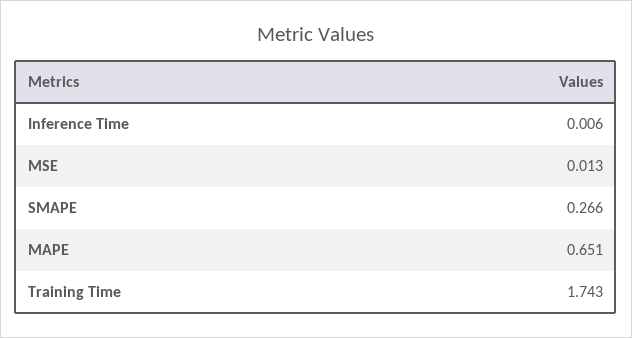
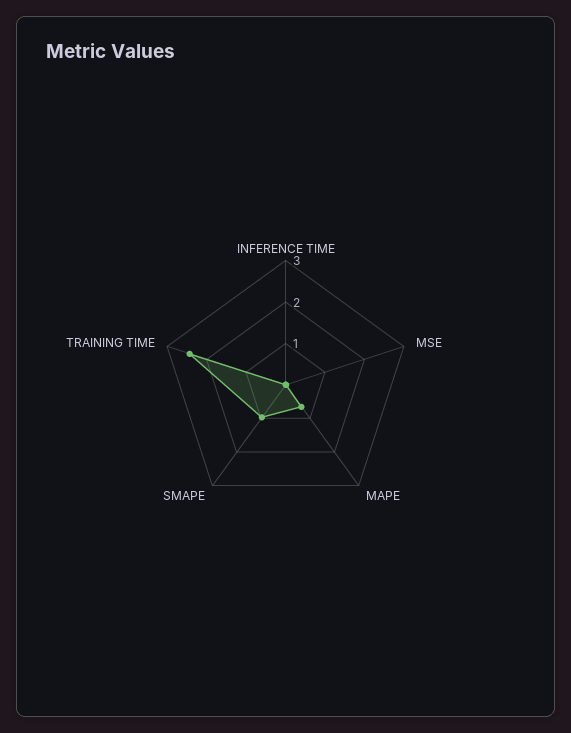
  {
    "Inference Time": 0.006,
    "MSE": 0.013,
-   "SMAPE": 0.266,
+   "SMAPE": 1,
    "MAPE": 0.651,
-   "Training Time": 1.743
+   "Training Time": 2.4
  }

